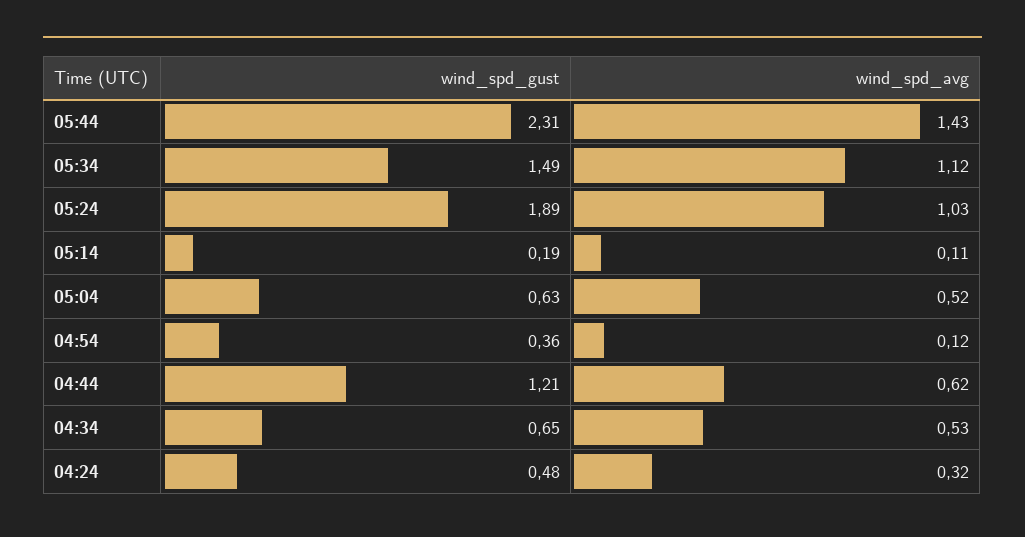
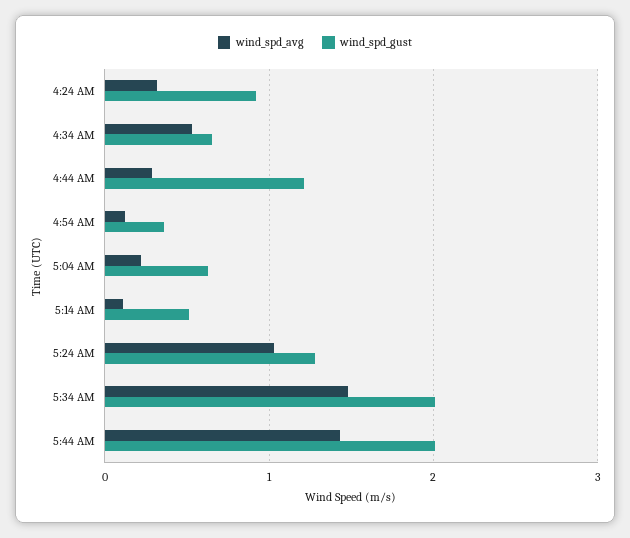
  {
    "wind_spd_gust": {
-     "05:44": 2.31,
+     "05:44": 2,
-     "05:34": 1.49,
+     "05:34": 2,
-     "05:24": 1.89,
+     "05:24": 1.3,
-     "05:14": 0.19,
+     "05:14": 0.5,
      "05:04": 0.63,
      "04:54": 0.36,
      "04:44": 1.21,
      "04:34": 0.65,
-     "04:24": 0.48
+     "04:24": 0.9
    },
    "wind_spd_avg": {
      "05:44": 1.43,
-     "05:34": 1.12,
+     "05:34": 1.5,
      "05:24": 1.03,
      "05:14": 0.11,
-     "05:04": 0.52,
+     "05:04": 0.2,
      "04:54": 0.12,
-     "04:44": 0.62,
+     "04:44": 0.3,
      "04:34": 0.53,
      "04:24": 0.32
    }
  }

